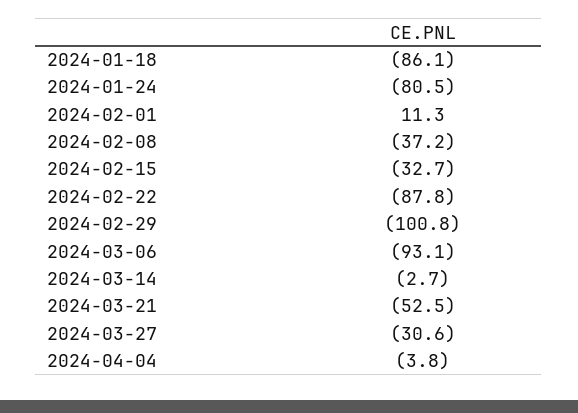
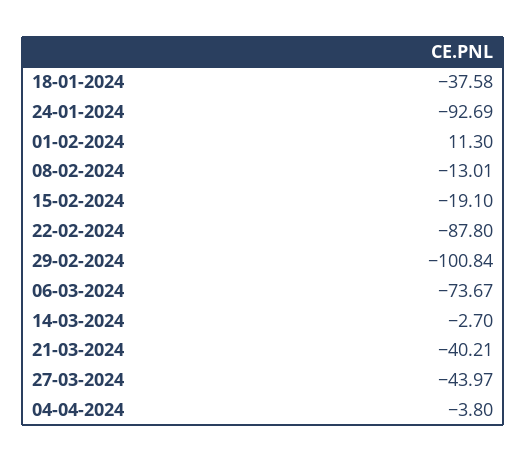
  {
-   "2024-01-18": -86.1,
+   "2024-01-18": -37.58,
-   "2024-01-24": -80.5,
+   "2024-01-24": -92.69,
    "2024-02-01": 11.3,
-   "2024-02-08": -37.2,
+   "2024-02-08": -13.01,
-   "2024-02-15": -32.7,
+   "2024-02-15": -19.1,
    "2024-02-22": -87.8,
    "2024-02-29": -100.84,
-   "2024-03-06": -93.1,
+   "2024-03-06": -73.67,
    "2024-03-14": -2.7,
-   "2024-03-21": -52.5,
+   "2024-03-21": -40.21,
-   "2024-03-27": -30.6,
+   "2024-03-27": -43.97,
    "2024-04-04": -3.8
  }

